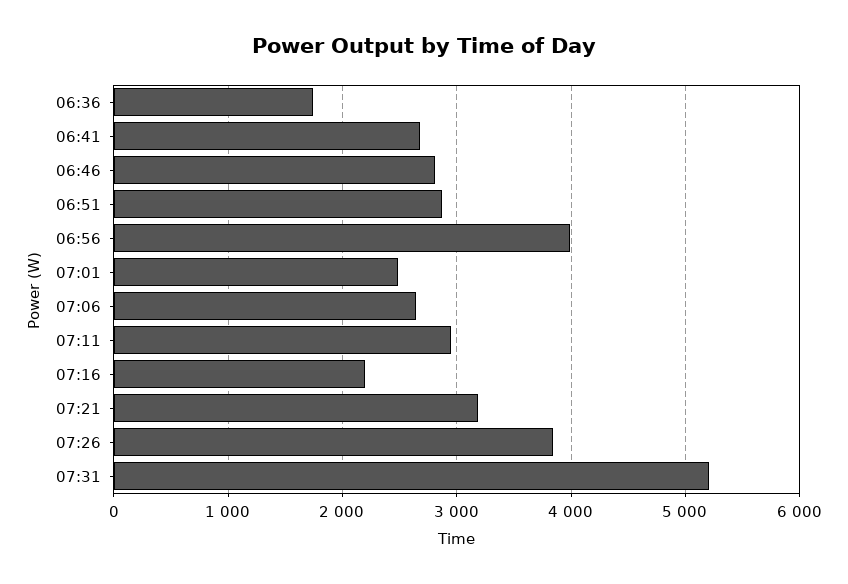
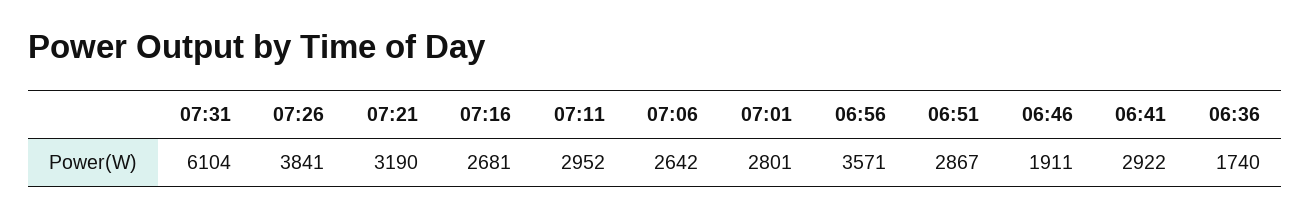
  {
    "06:36": 1740,
-   "06:41": 2700,
+   "06:41": 2922,
-   "06:46": 2800,
+   "06:46": 1911,
    "06:51": 2867,
-   "06:56": 4000,
+   "06:56": 3571,
-   "07:01": 2500,
+   "07:01": 2801,
    "07:06": 2642,
    "07:11": 2952,
-   "07:16": 2200,
+   "07:16": 2681,
    "07:21": 3190,
    "07:26": 3841,
-   "07:31": 5200
+   "07:31": 6104
  }

